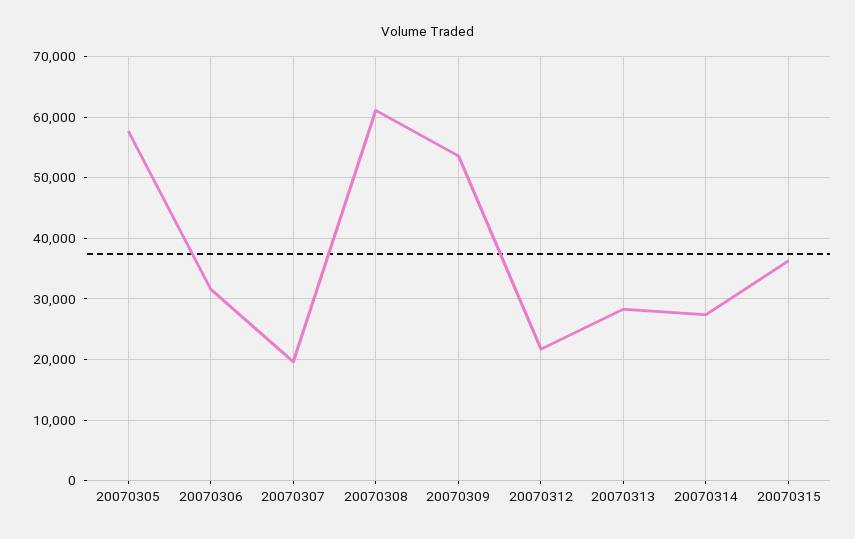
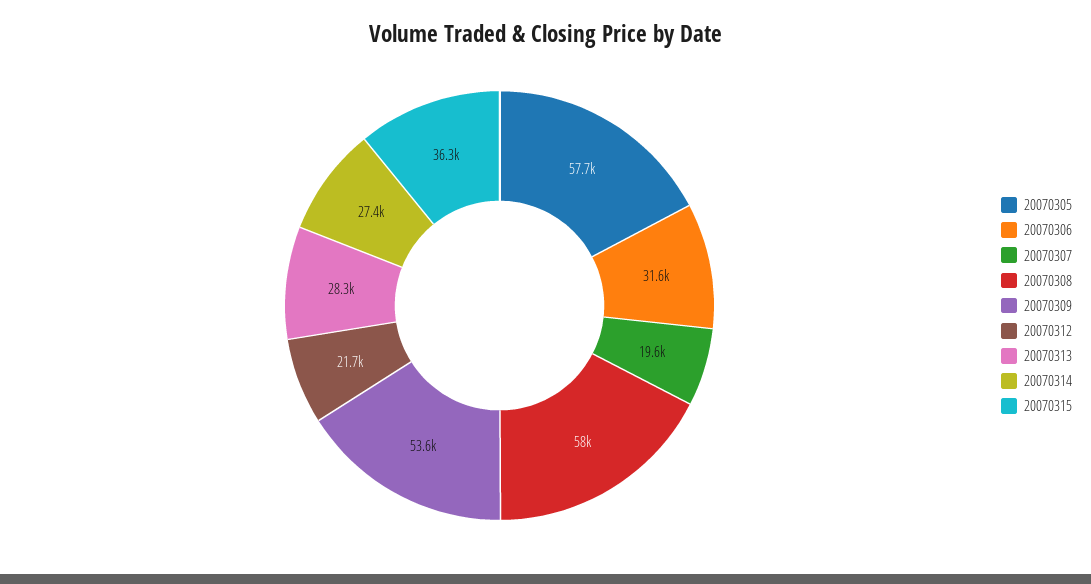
  {
    "20070305": 57700,
    "20070306": 31600,
    "20070307": 19600,
-   "20070308": 61000,
+   "20070308": 58000,
    "20070309": 53600,
    "20070312": 21700,
    "20070313": 28300,
    "20070314": 27400,
    "20070315": 36300
  }

